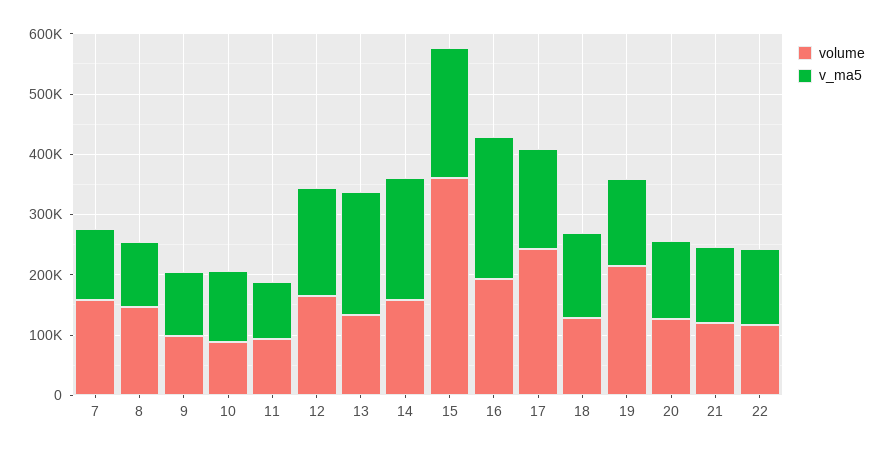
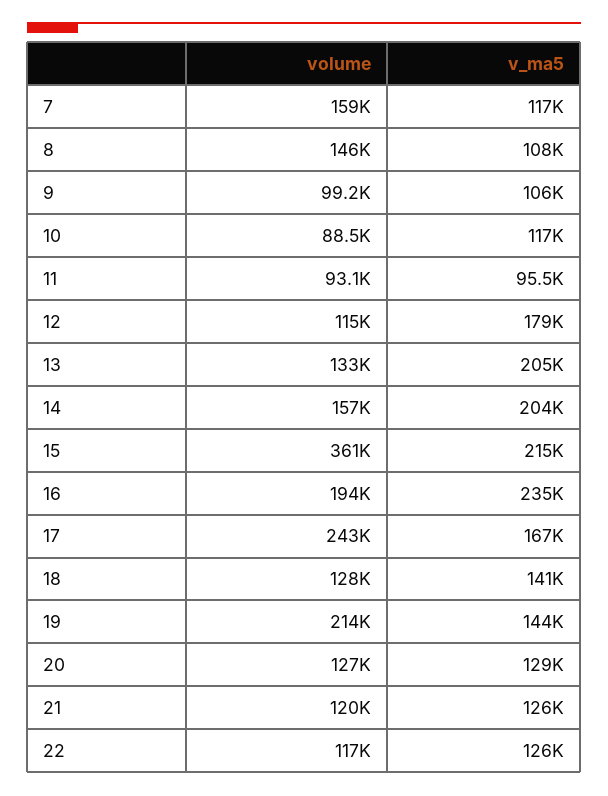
  {
    "volume": {
      "7": 159000,
      "8": 146000,
      "9": 99200,
      "10": 88500,
      "11": 93100,
-     "12": 160000,
+     "12": 115000,
      "13": 133000,
      "14": 157000,
      "15": 361000,
      "16": 194000,
      "17": 243000,
      "18": 128000,
      "19": 214000,
      "20": 127000,
      "21": 120000,
      "22": 117000
    },
    "v_ma5": {
      "7": 117000,
      "8": 108000,
      "9": 106000,
      "10": 117000,
      "11": 95500,
      "12": 179000,
      "13": 205000,
      "14": 204000,
      "15": 215000,
      "16": 235000,
      "17": 167000,
      "18": 141000,
      "19": 144000,
      "20": 129000,
      "21": 126000,
      "22": 126000
    }
  }

